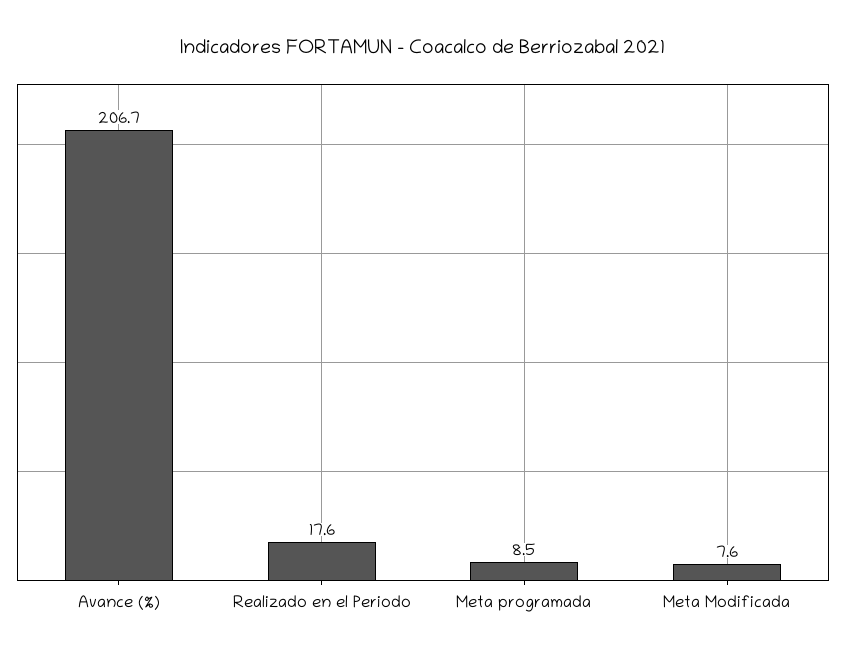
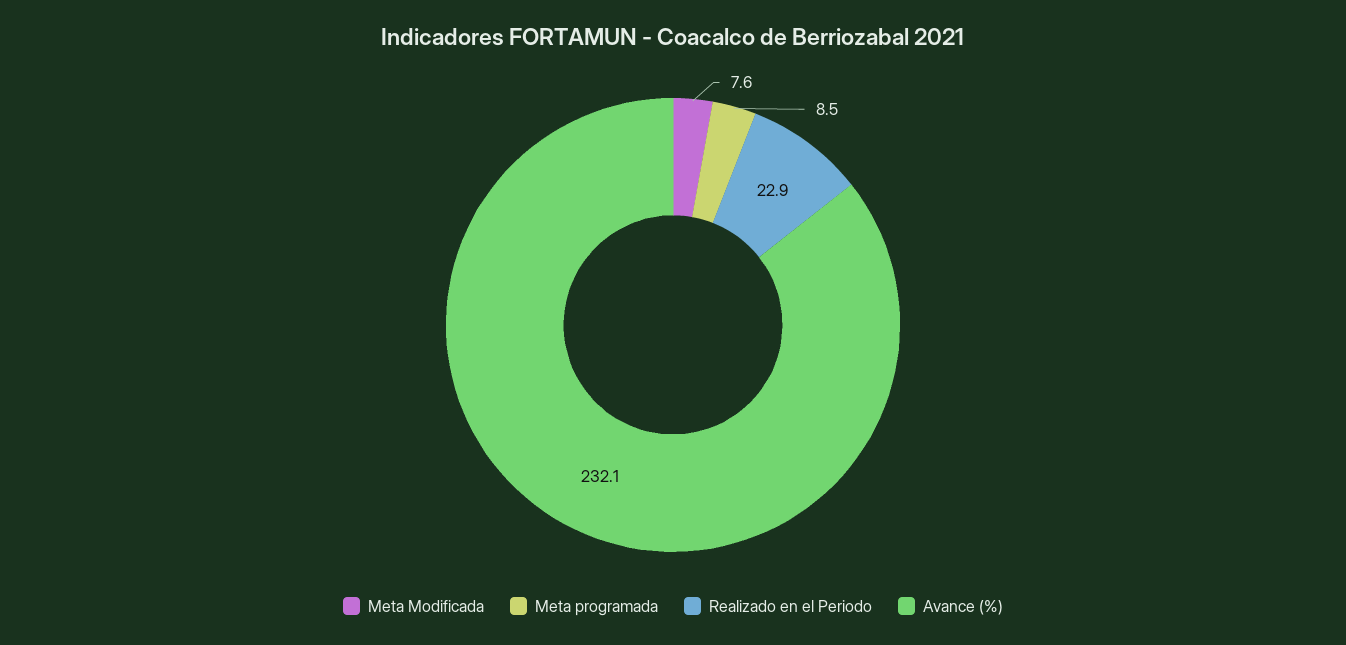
  {
-   "Avance (%)": 206.7,
+   "Avance (%)": 232.1,
-   "Realizado en el Periodo": 17.6,
+   "Realizado en el Periodo": 22.9,
    "Meta programada": 8.5,
    "Meta Modificada": 7.6
  }

